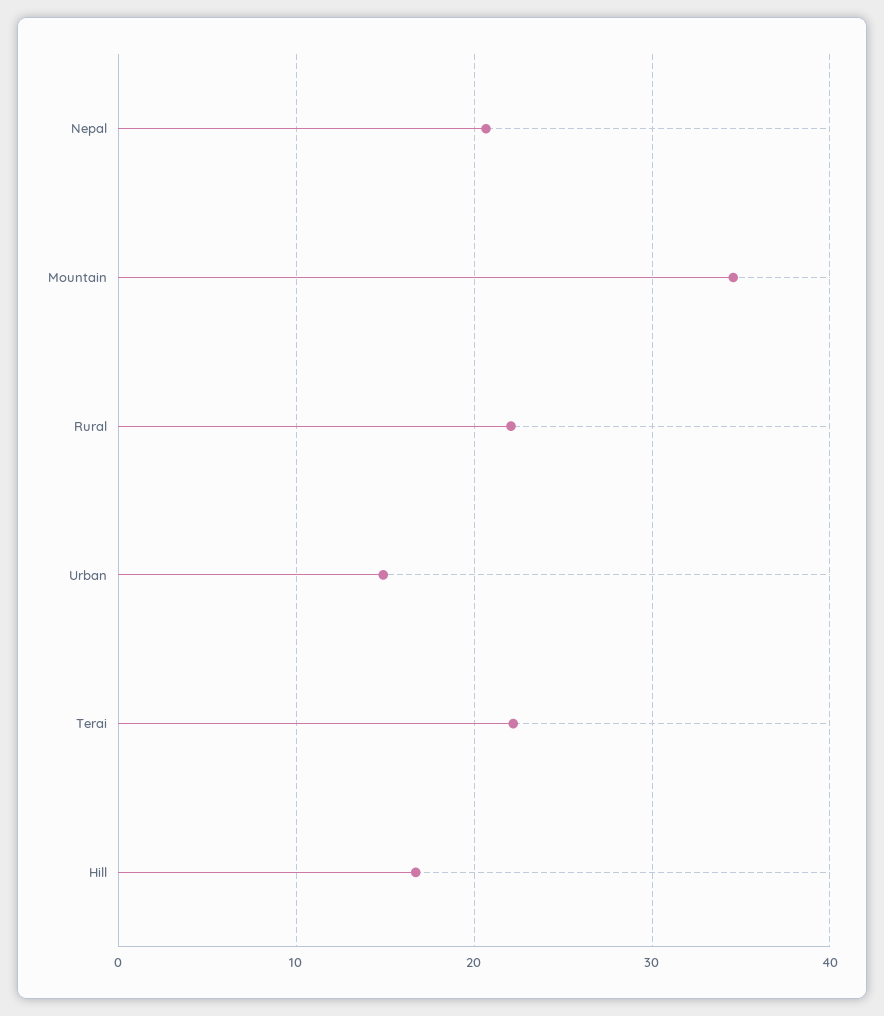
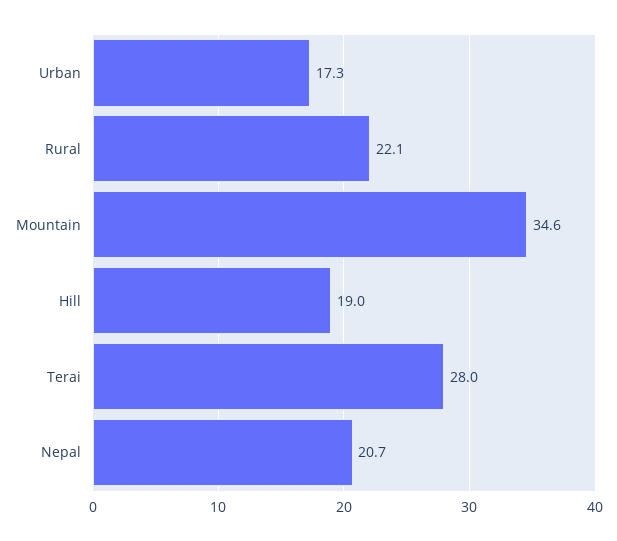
  {
    "Nepal": 20.7,
    "Mountain": 34.6,
    "Rural": 22.1,
-   "Urban": 15,
+   "Urban": 17.3,
-   "Terai": 22,
+   "Terai": 28,
-   "Hill": 17
+   "Hill": 19
  }

